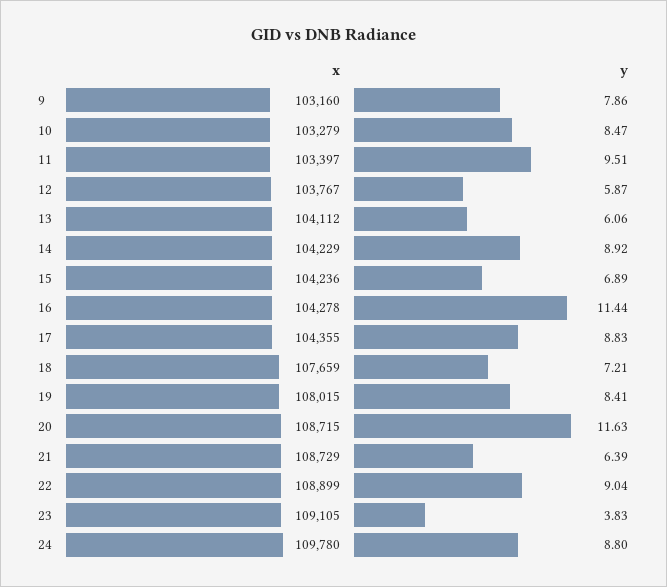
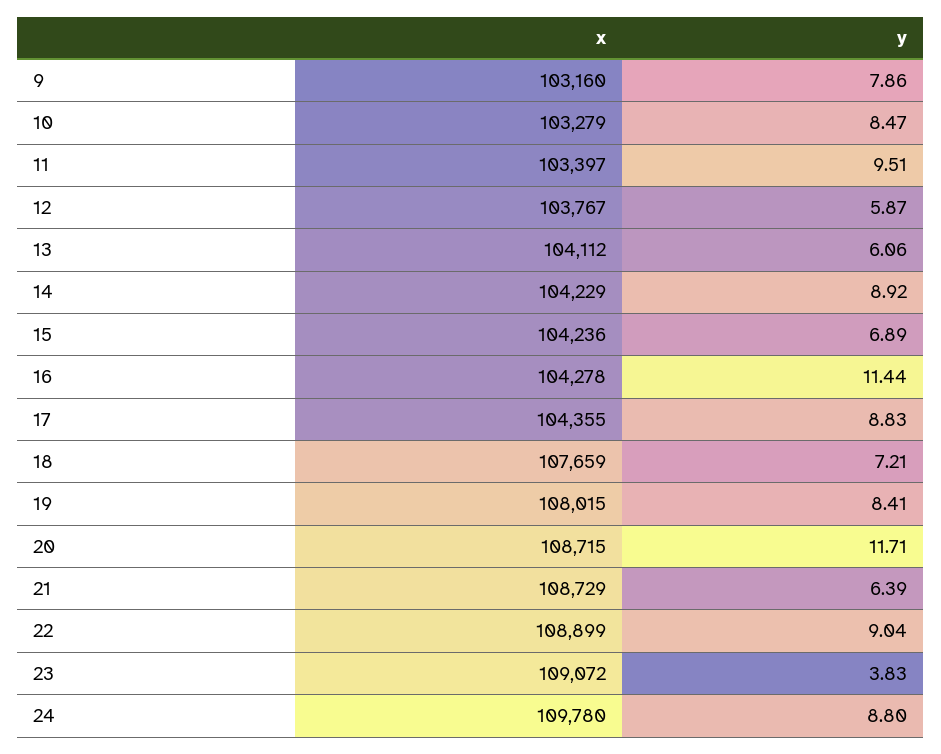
  {
    "x": {
      "9": 103160,
      "10": 103279,
      "11": 103397,
      "12": 103767,
      "13": 104112,
      "14": 104229,
      "15": 104236,
      "16": 104278,
      "17": 104355,
      "18": 107659,
      "19": 108015,
      "20": 108715,
      "21": 108729,
      "22": 108899,
-     "23": 109105,
+     "23": 109072,
      "24": 109780
    },
    "y": {
      "9": 7.86,
      "10": 8.47,
      "11": 9.51,
      "12": 5.87,
      "13": 6.06,
      "14": 8.92,
      "15": 6.89,
      "16": 11.44,
      "17": 8.83,
      "18": 7.21,
      "19": 8.41,
-     "20": 11.63,
+     "20": 11.71,
      "21": 6.39,
      "22": 9.04,
      "23": 3.83,
      "24": 8.8
    }
  }

